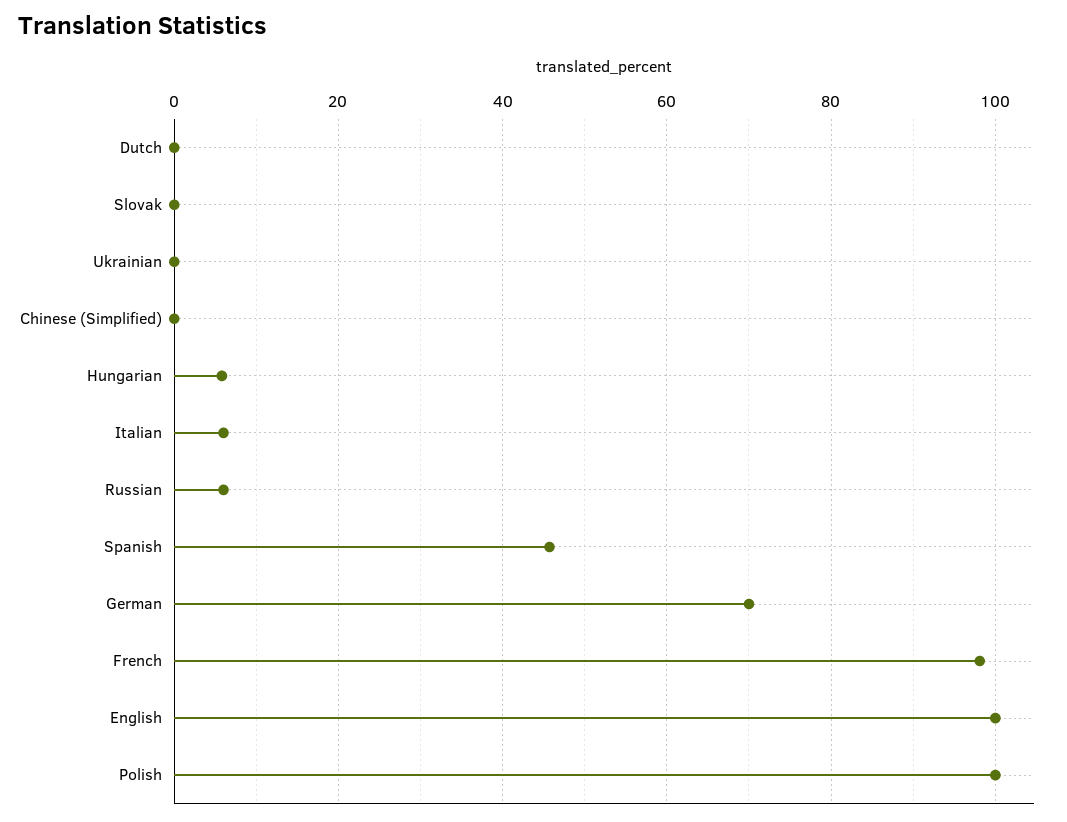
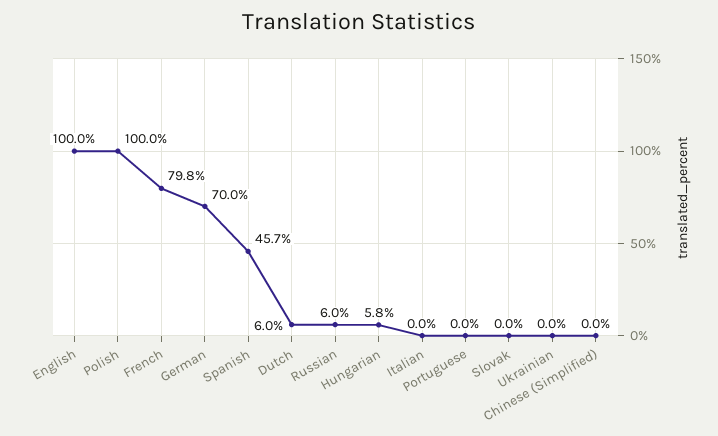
  {
-   "Dutch": 0,
+   "Dutch": 6,
    "Slovak": 0,
    "Ukrainian": 0,
    "Chinese (Simplified)": 0,
    "Hungarian": 5.8,
-   "Italian": 6,
+   "Italian": 0,
    "Russian": 6,
    "Spanish": 45.7,
    "German": 70,
-   "French": 98,
+   "French": 79.8,
    "English": 100,
-   "Polish": 100
+   "Polish": 100,
+   "Portuguese": 0
  }

